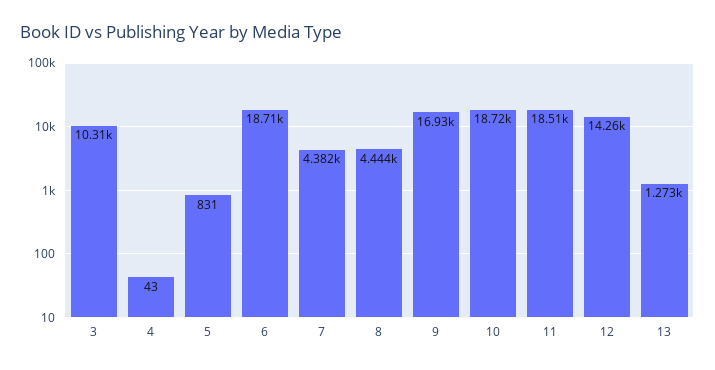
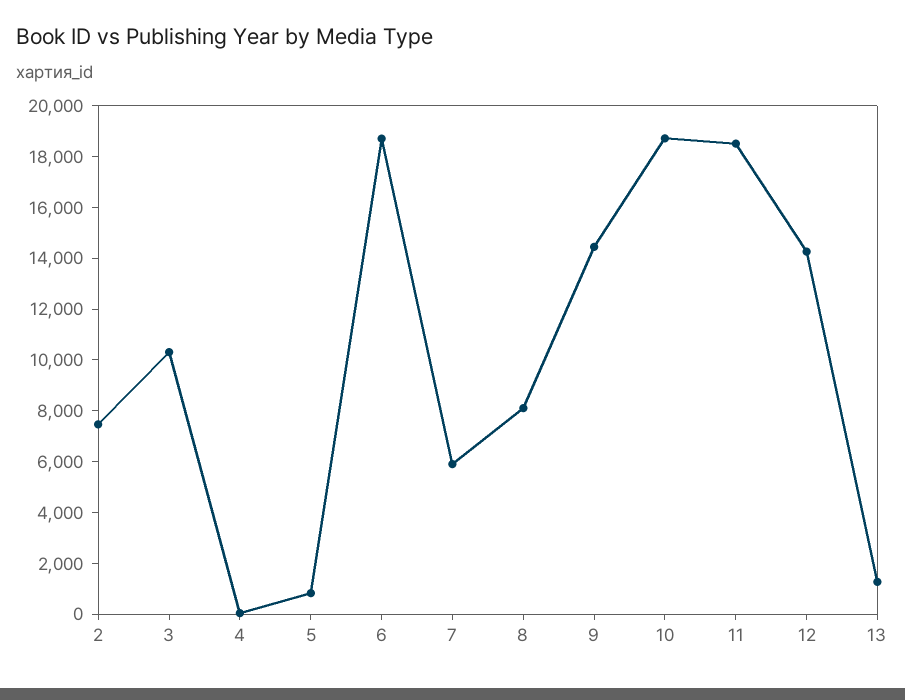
  {
    "3": 10310,
    "4": 43,
    "5": 831,
    "6": 18710,
-   "7": 4382,
+   "7": 6000,
-   "8": 4444,
+   "8": 8000,
-   "9": 16930,
+   "9": 14500,
    "10": 18720,
    "11": 18510,
    "12": 14260,
-   "13": 1273
+   "13": 1273,
+   "2": 7500
  }

